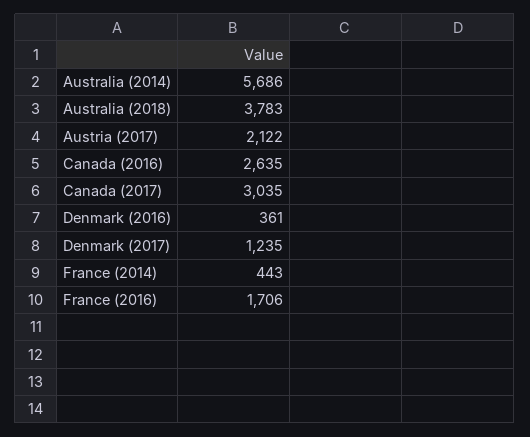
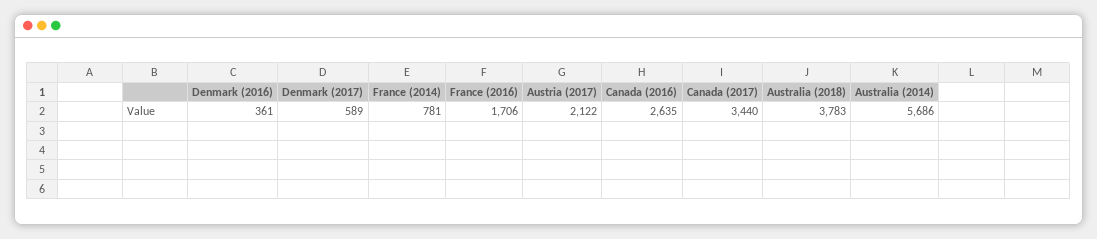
  {
    "Australia (2014)": 5686,
    "Australia (2018)": 3783,
    "Austria (2017)": 2122,
    "Canada (2016)": 2635,
-   "Canada (2017)": 3035,
+   "Canada (2017)": 3440,
    "Denmark (2016)": 361,
-   "Denmark (2017)": 1235,
+   "Denmark (2017)": 589,
-   "France (2014)": 443,
+   "France (2014)": 781,
    "France (2016)": 1706
  }

